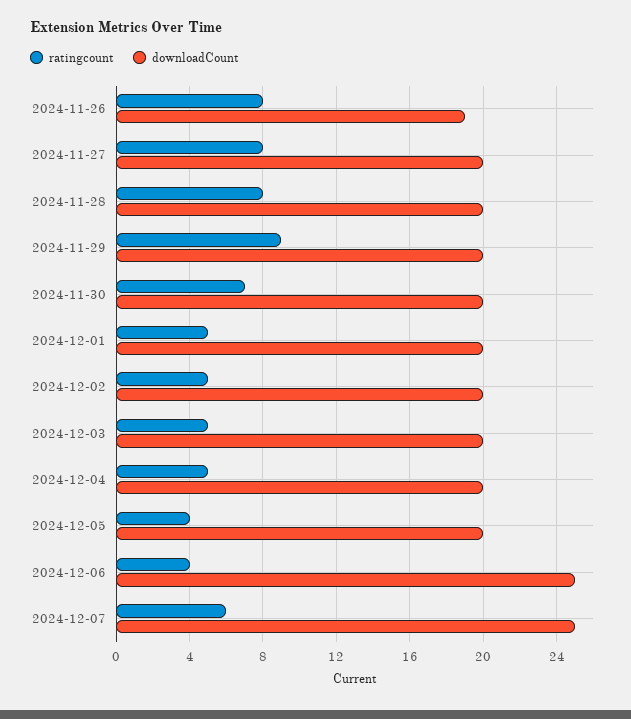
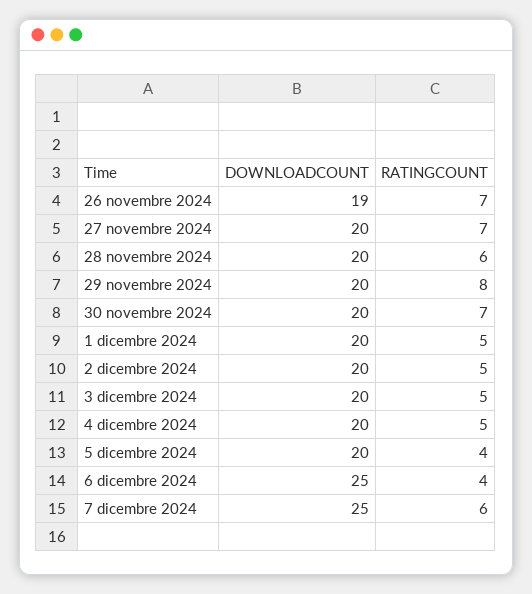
  {
    "ratingcount": {
-     "2024-11-26": 8,
+     "2024-11-26": 7,
-     "2024-11-27": 8,
+     "2024-11-27": 7,
-     "2024-11-28": 8,
+     "2024-11-28": 6,
-     "2024-11-29": 9,
+     "2024-11-29": 8,
      "2024-11-30": 7,
      "2024-12-01": 5,
      "2024-12-02": 5,
      "2024-12-03": 5,
      "2024-12-04": 5,
      "2024-12-05": 4,
      "2024-12-06": 4,
      "2024-12-07": 6
    },
    "downloadCount": {
      "2024-11-26": 19,
      "2024-11-27": 20,
      "2024-11-28": 20,
      "2024-11-29": 20,
      "2024-11-30": 20,
      "2024-12-01": 20,
      "2024-12-02": 20,
      "2024-12-03": 20,
      "2024-12-04": 20,
      "2024-12-05": 20,
      "2024-12-06": 25,
      "2024-12-07": 25
    }
  }

